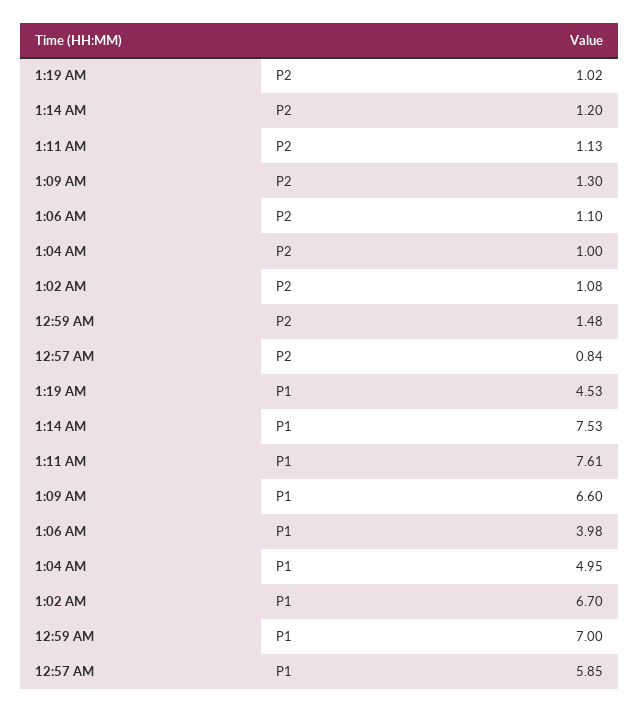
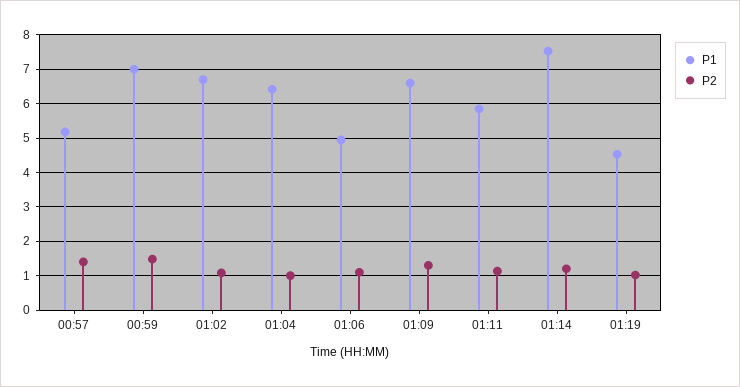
  {
    "P2": {
      "1:19 AM": 1.02,
      "1:14 AM": 1.2,
      "1:11 AM": 1.13,
      "1:09 AM": 1.3,
      "1:06 AM": 1.1,
      "1:04 AM": 1,
      "1:02 AM": 1.08,
      "12:59 AM": 1.48,
-     "12:57 AM": 0.84
+     "12:57 AM": 1.4
    },
    "P1": {
      "1:19 AM": 4.53,
      "1:14 AM": 7.53,
-     "1:11 AM": 7.61,
+     "1:11 AM": 5.8,
      "1:09 AM": 6.6,
-     "1:06 AM": 3.98,
+     "1:06 AM": 5,
-     "1:04 AM": 4.95,
+     "1:04 AM": 6.4,
      "1:02 AM": 6.7,
      "12:59 AM": 7,
-     "12:57 AM": 5.85
+     "12:57 AM": 5.2
    }
  }

